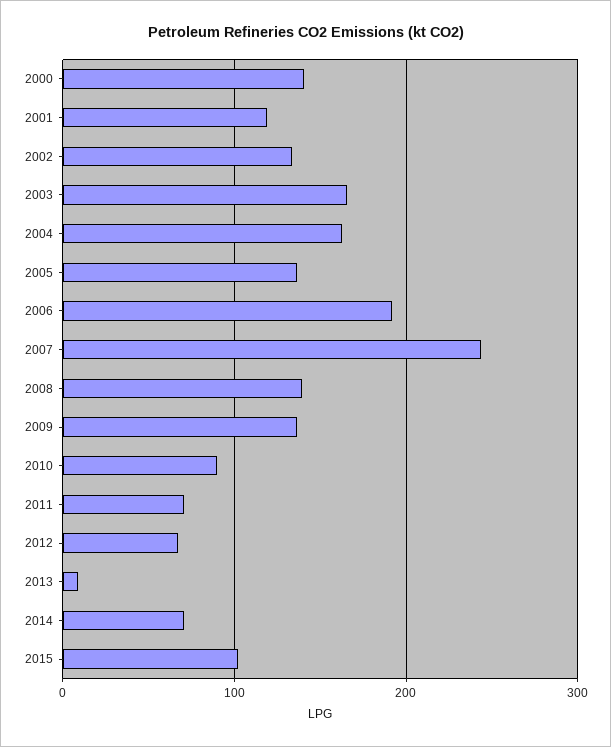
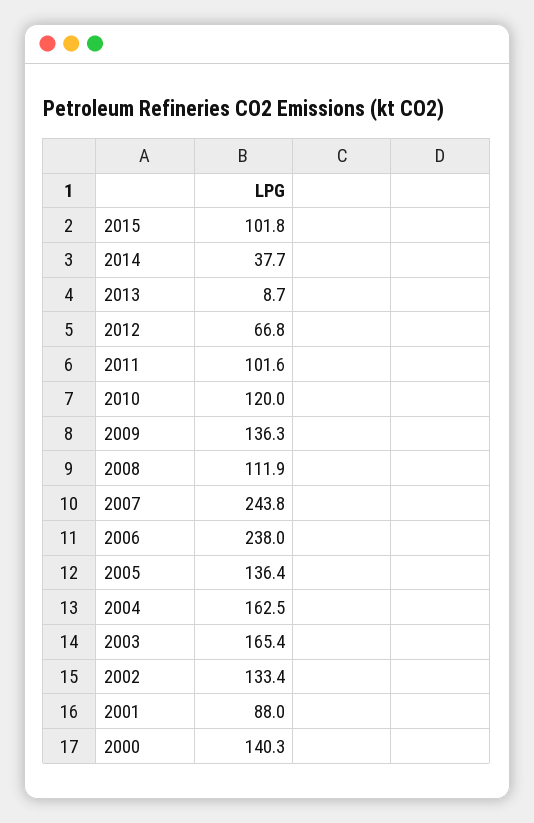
  {
    "2000": 140.3,
-   "2001": 120,
+   "2001": 88,
    "2002": 133.4,
    "2003": 165.4,
    "2004": 162.5,
    "2005": 136.4,
-   "2006": 190,
+   "2006": 238,
    "2007": 243.8,
-   "2008": 140,
+   "2008": 111.9,
    "2009": 136.3,
-   "2010": 90,
+   "2010": 120,
-   "2011": 70,
+   "2011": 101.6,
    "2012": 66.8,
    "2013": 8.7,
-   "2014": 70,
+   "2014": 37.7,
    "2015": 101.8
  }

